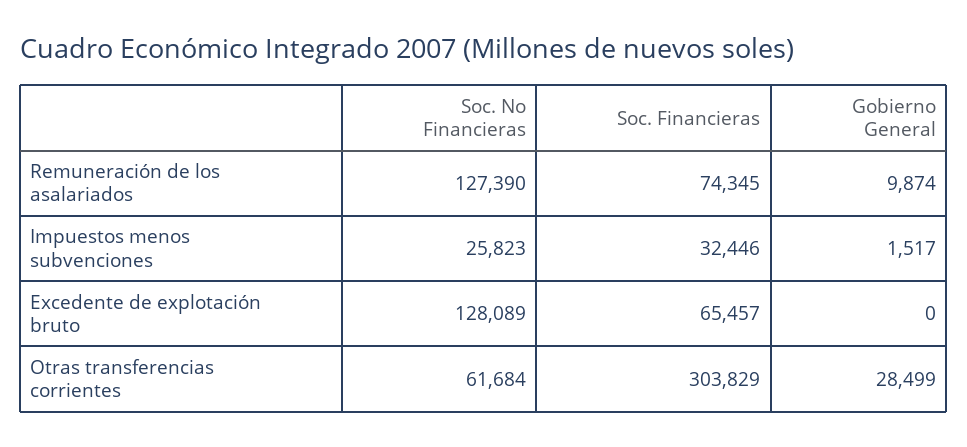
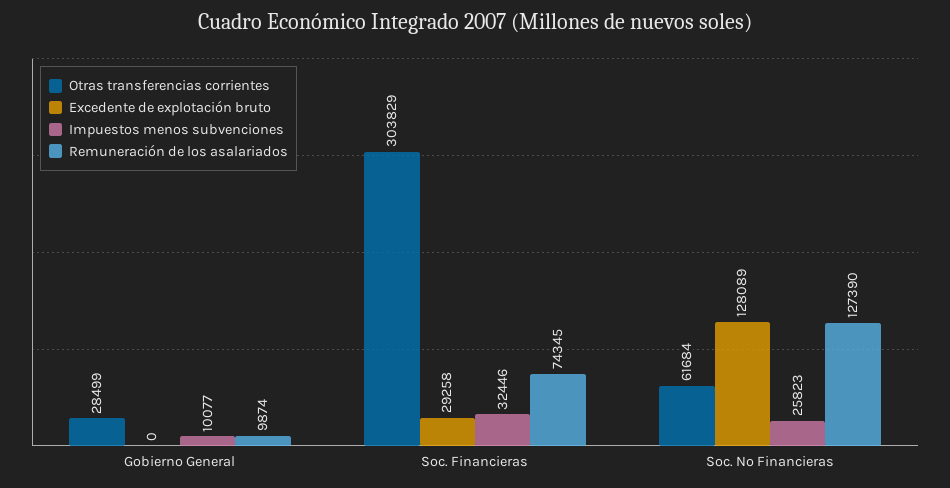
  {
    "Remuneración de los asalariados": {
      "Soc. No Financieras": 127390,
      "Soc. Financieras": 74345,
      "Gobierno General": 9874
    },
    "Impuestos menos subvenciones": {
      "Soc. No Financieras": 25823,
      "Soc. Financieras": 32446,
-     "Gobierno General": 1517
+     "Gobierno General": 10077
    },
    "Excedente de explotación bruto": {
      "Soc. No Financieras": 128089,
-     "Soc. Financieras": 65457,
+     "Soc. Financieras": 29258,
      "Gobierno General": 0
    },
    "Otras transferencias corrientes": {
      "Soc. No Financieras": 61684,
      "Soc. Financieras": 303829,
      "Gobierno General": 28499
    }
  }

